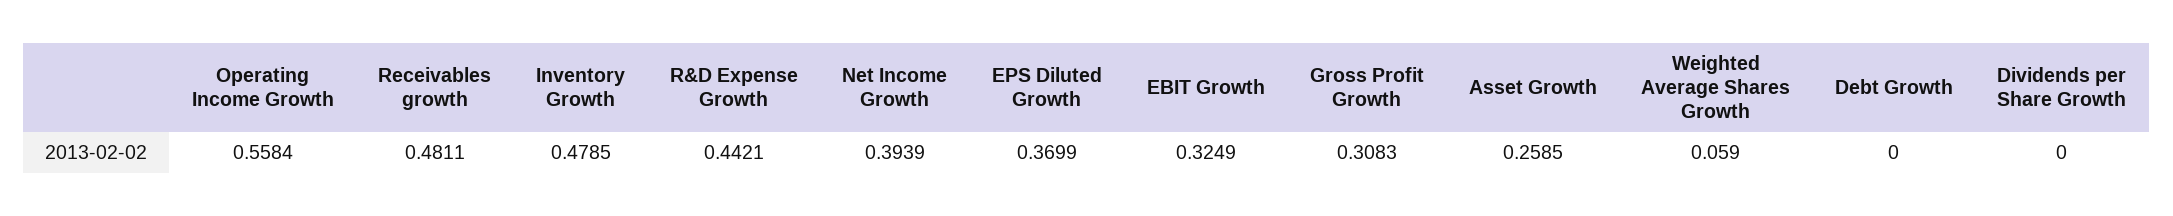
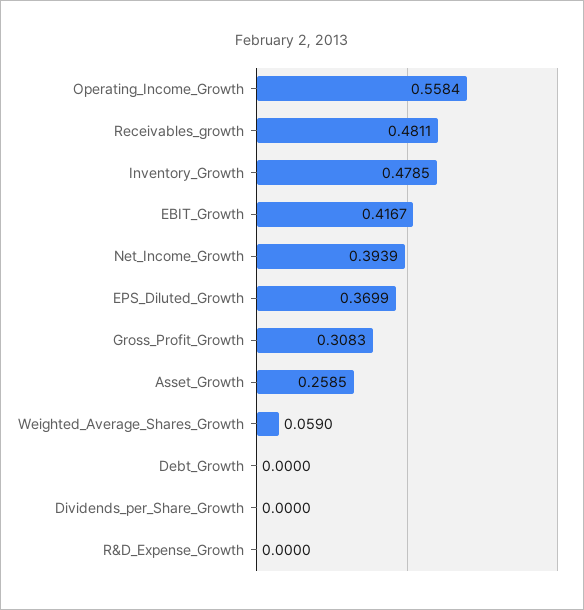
  {
    "Operating Income Growth": 0.5584,
    "Receivables growth": 0.4811,
    "Inventory Growth": 0.4785,
-   "R&D Expense Growth": 0.4421,
+   "R&D Expense Growth": 0,
    "Net Income Growth": 0.3939,
    "EPS Diluted Growth": 0.3699,
-   "EBIT Growth": 0.3249,
+   "EBIT Growth": 0.4167,
    "Gross Profit Growth": 0.3083,
    "Asset Growth": 0.2585,
    "Weighted Average Shares Growth": 0.059,
    "Debt Growth": 0,
    "Dividends per Share Growth": 0
  }

